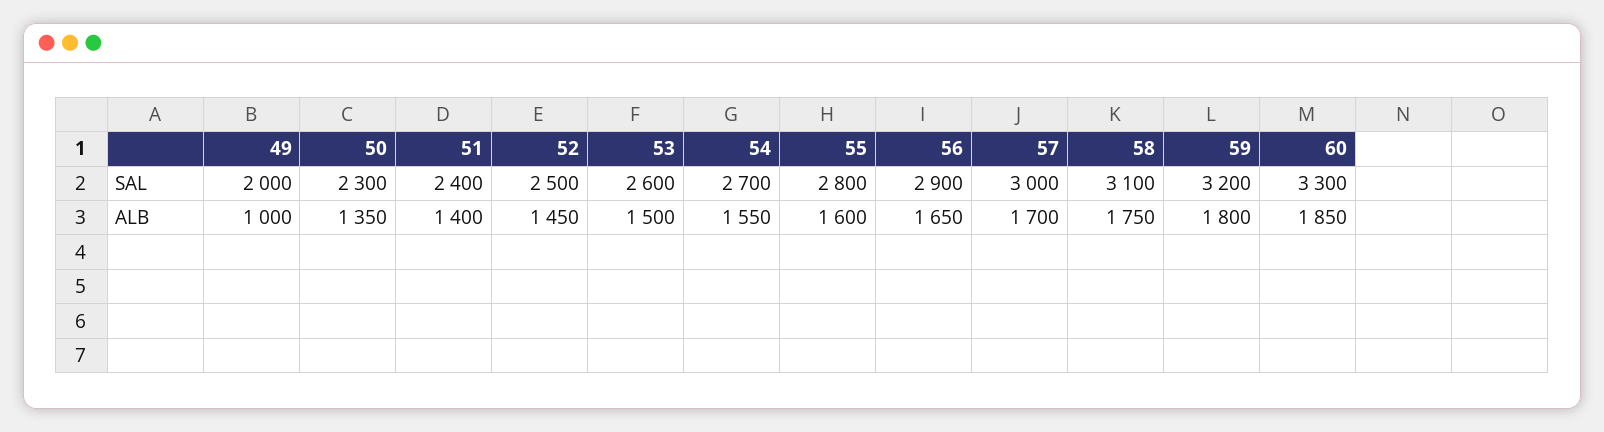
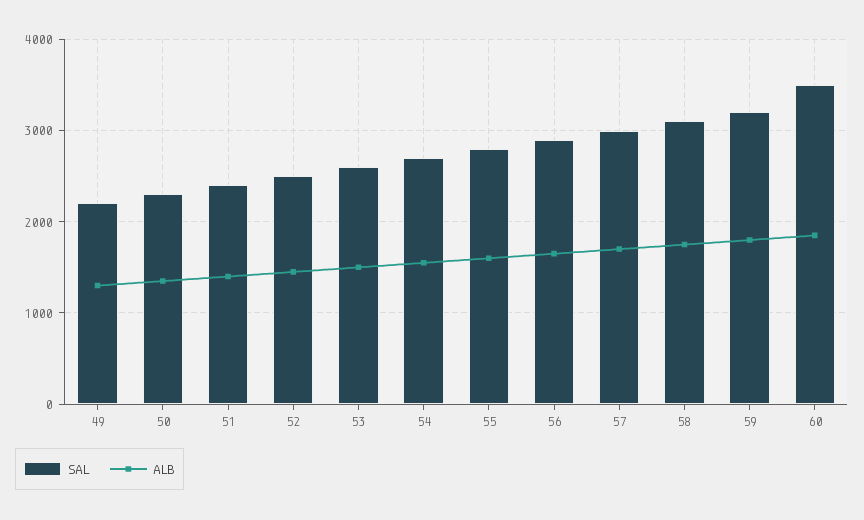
  {
    "SAL": {
-     "49": 2000,
+     "49": 2200,
      "50": 2300,
      "51": 2400,
      "52": 2500,
      "53": 2600,
      "54": 2700,
      "55": 2800,
      "56": 2900,
      "57": 3000,
      "58": 3100,
      "59": 3200,
-     "60": 3300
+     "60": 3500
    },
    "ALB": {
-     "49": 1000,
+     "49": 1300,
      "50": 1350,
      "51": 1400,
      "52": 1450,
      "53": 1500,
      "54": 1550,
      "55": 1600,
      "56": 1650,
      "57": 1700,
      "58": 1750,
      "59": 1800,
      "60": 1850
    }
  }

